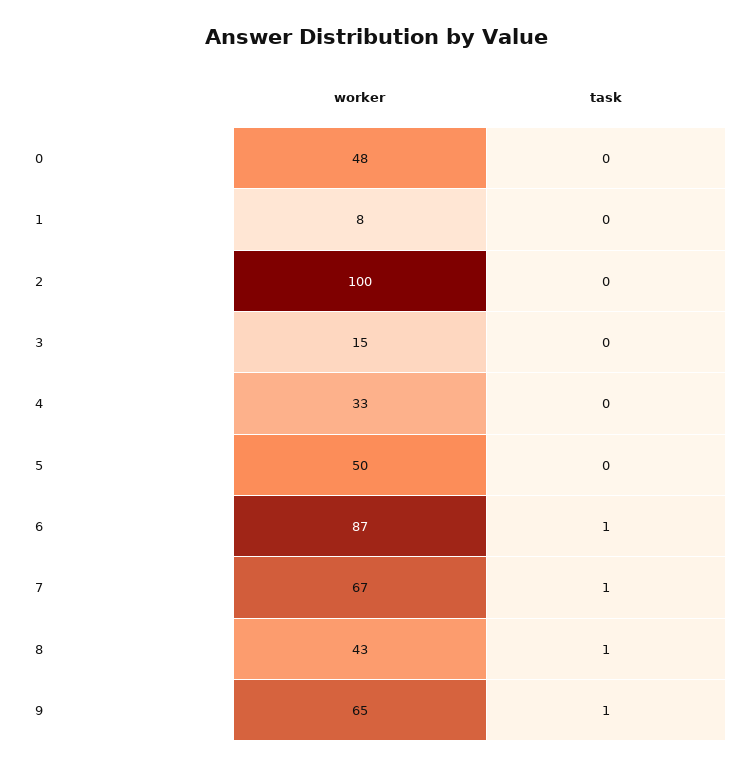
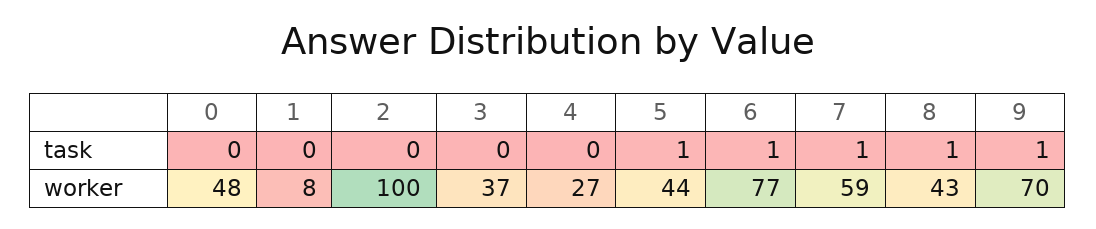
  {
    "worker": {
      "0": 48,
      "1": 8,
      "2": 100,
-     "3": 15,
+     "3": 37,
-     "4": 33,
+     "4": 27,
-     "5": 50,
+     "5": 44,
-     "6": 87,
+     "6": 77,
-     "7": 67,
+     "7": 59,
      "8": 43,
-     "9": 65
+     "9": 70
    },
    "task": {
      "0": 0,
      "1": 0,
      "2": 0,
      "3": 0,
      "4": 0,
-     "5": 0,
+     "5": 1,
      "6": 1,
      "7": 1,
      "8": 1,
      "9": 1
    }
  }

